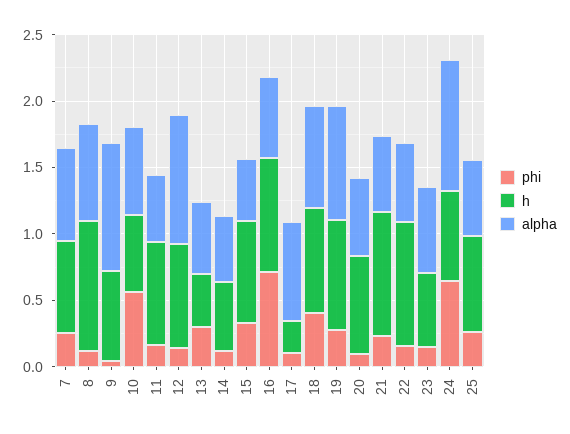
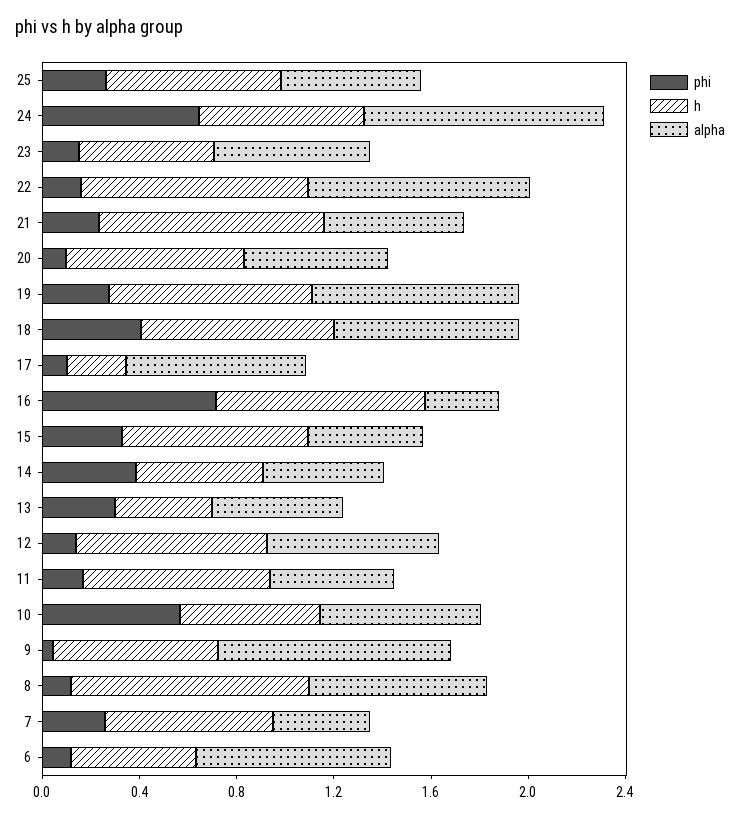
  {
    "phi": {
      "7": 0.3,
      "8": 0.1,
      "9": 0,
      "10": 0.6,
      "11": 0.2,
      "12": 0.1,
      "13": 0.3,
-     "14": 0.1,
+     "14": 0.4,
      "15": 0.3,
      "16": 0.7,
      "17": 0.1,
      "18": 0.4,
      "19": 0.3,
      "20": 0.1,
      "21": 0.2,
      "22": 0.2,
      "23": 0.1,
      "24": 0.6,
-     "25": 0.3
+     "25": 0.3,
+     "6": 0.1
    },
    "h": {
      "7": 0.7,
      "8": 1,
      "9": 0.7,
      "10": 0.6,
      "11": 0.8,
      "12": 0.8,
      "13": 0.4,
      "14": 0.5,
      "15": 0.8,
      "16": 0.9,
      "17": 0.2,
      "18": 0.8,
      "19": 0.8,
      "20": 0.7,
      "21": 0.9,
      "22": 0.9,
      "23": 0.6,
      "24": 0.7,
-     "25": 0.7
+     "25": 0.7,
+     "6": 0.5
    },
    "alpha": {
-     "7": 0.7,
+     "7": 0.4,
      "8": 0.7,
      "9": 1,
      "10": 0.7,
      "11": 0.5,
-     "12": 1,
+     "12": 0.7,
      "13": 0.5,
      "14": 0.5,
      "15": 0.5,
-     "16": 0.6,
+     "16": 0.3,
      "17": 0.7,
      "18": 0.8,
      "19": 0.9,
      "20": 0.6,
      "21": 0.6,
-     "22": 0.6,
+     "22": 0.9,
      "23": 0.6,
      "24": 1,
-     "25": 0.6
+     "25": 0.6,
+     "6": 0.8
    }
  }

